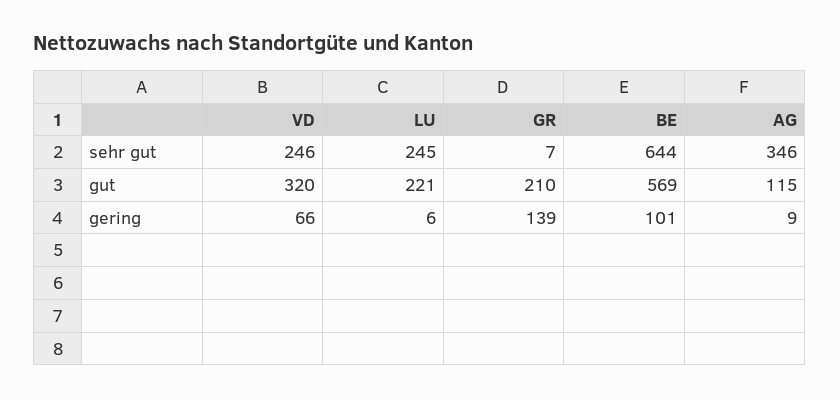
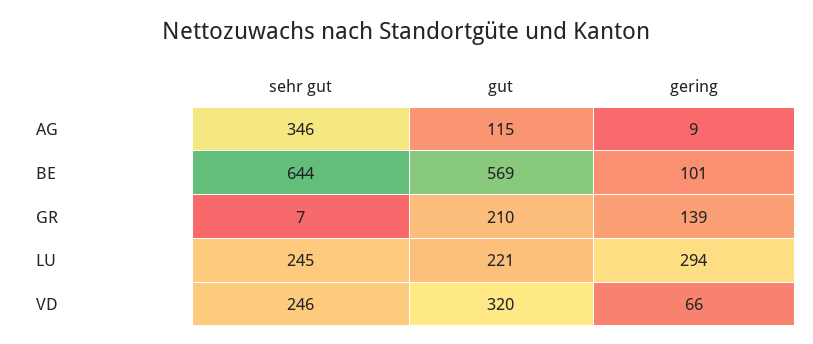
  {
    "VD": {
      "sehr gut": 246,
      "gut": 320,
      "gering": 66
    },
    "LU": {
      "sehr gut": 245,
      "gut": 221,
-     "gering": 6
+     "gering": 294
    },
    "GR": {
      "sehr gut": 7,
      "gut": 210,
      "gering": 139
    },
    "BE": {
      "sehr gut": 644,
      "gut": 569,
      "gering": 101
    },
    "AG": {
      "sehr gut": 346,
      "gut": 115,
      "gering": 9
    }
  }

